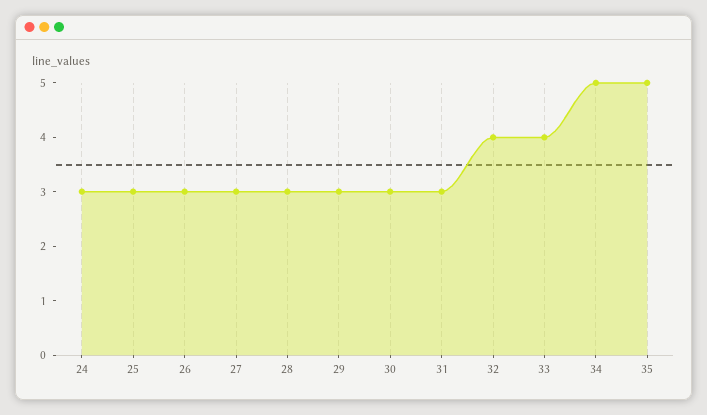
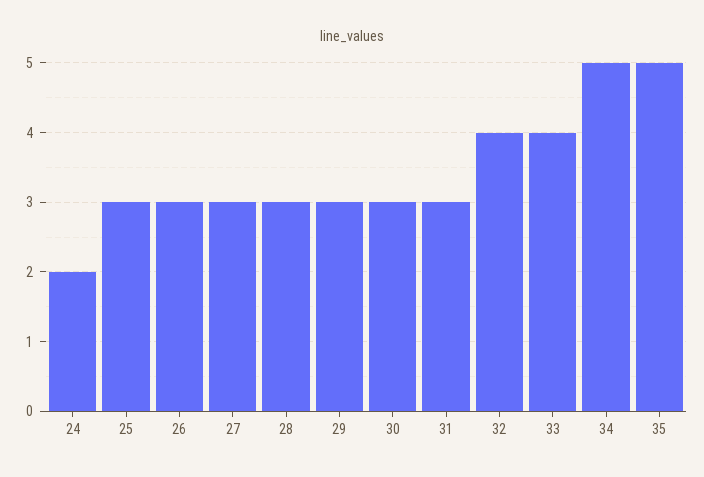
  {
-   "24": 3,
+   "24": 2,
    "25": 3,
    "26": 3,
    "27": 3,
    "28": 3,
    "29": 3,
    "30": 3,
    "31": 3,
    "32": 4,
    "33": 4,
    "34": 5,
    "35": 5
  }

